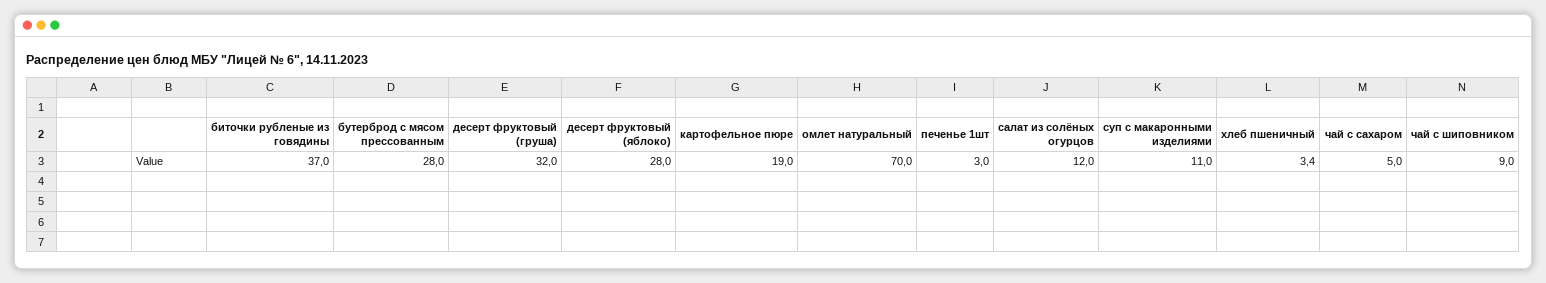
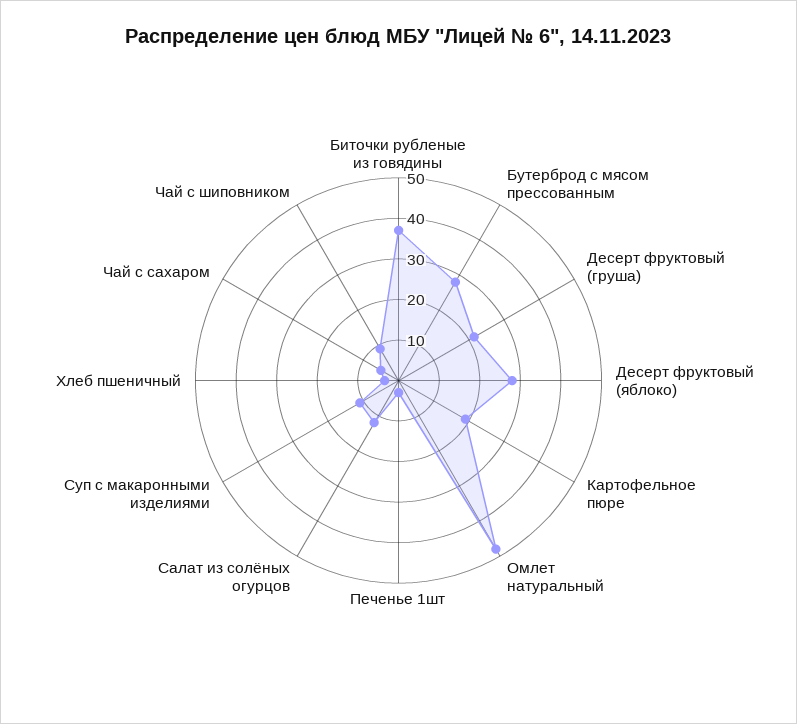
  {
    "биточки рубленые из говядины": 37,
    "бутерброд с мясом прессованным": 28,
-   "десерт фруктовый (груша)": 32,
+   "десерт фруктовый (груша)": 22,
    "десерт фруктовый (яблоко)": 28,
    "картофельное пюре": 19,
-   "омлет натуральный": 70,
+   "омлет натуральный": 48,
    "печенье 1шт": 3,
    "салат из солёных огурцов": 12,
    "суп с макаронными изделиями": 11,
    "хлеб пшеничный": 3.4,
    "чай с сахаром": 5,
    "чай с шиповником": 9
  }

